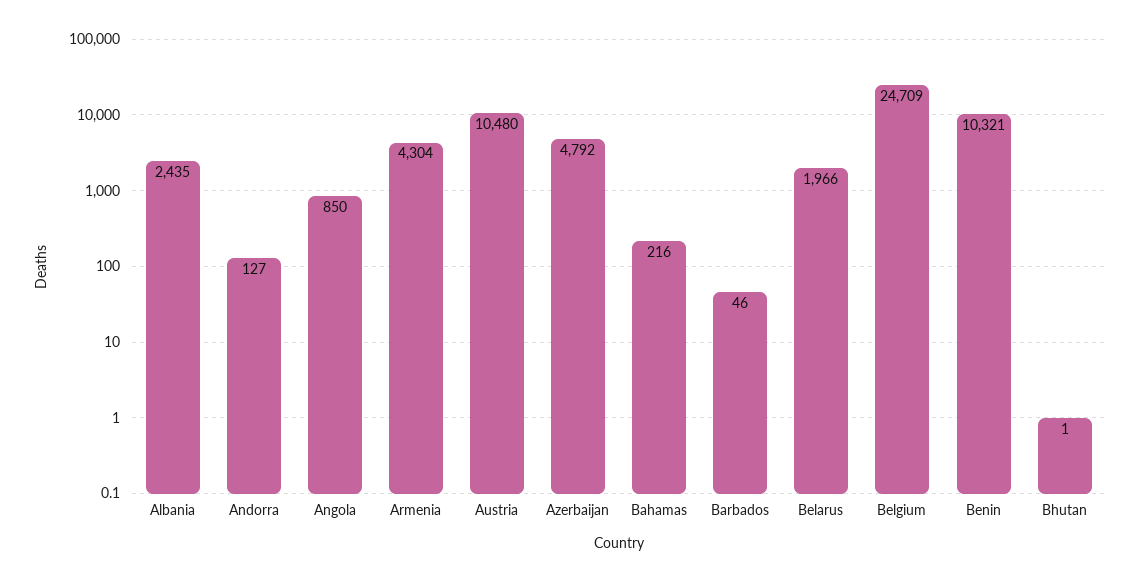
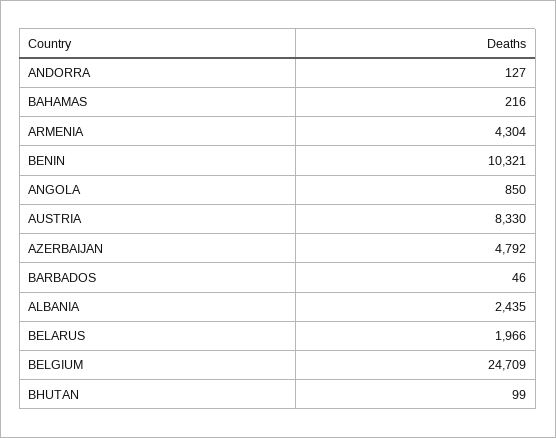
  {
    "Albania": 2435,
    "Andorra": 127,
    "Angola": 850,
    "Armenia": 4304,
-   "Austria": 10480,
+   "Austria": 8330,
    "Azerbaijan": 4792,
    "Bahamas": 216,
    "Barbados": 46,
    "Belarus": 1966,
    "Belgium": 24709,
    "Benin": 10321,
-   "Bhutan": 1
+   "Bhutan": 99
  }

